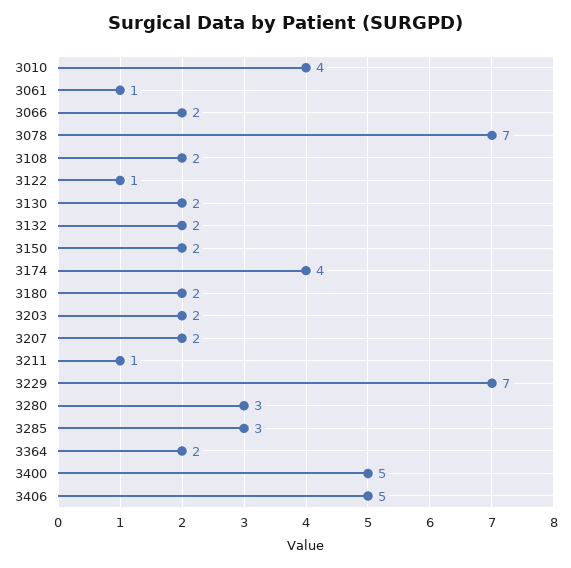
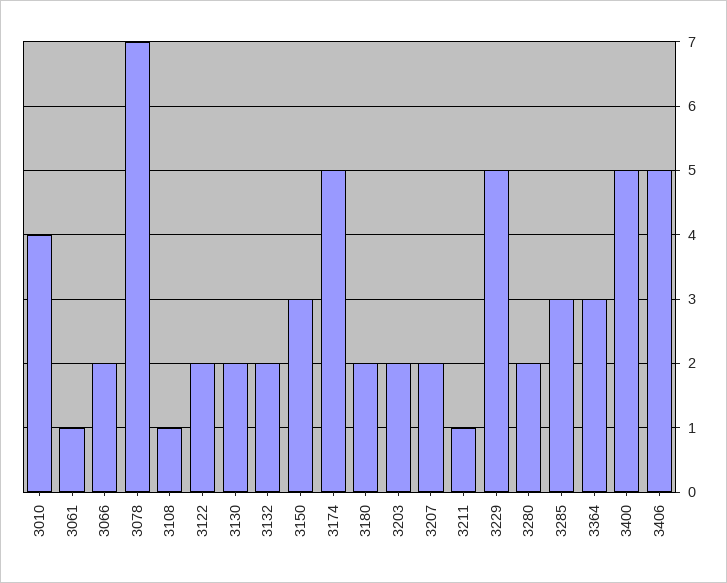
  {
    "3010": 4,
    "3061": 1,
    "3066": 2,
    "3078": 7,
-   "3108": 2,
+   "3108": 1,
-   "3122": 1,
+   "3122": 2,
    "3130": 2,
    "3132": 2,
-   "3150": 2,
+   "3150": 3,
-   "3174": 4,
+   "3174": 5,
    "3180": 2,
    "3203": 2,
    "3207": 2,
    "3211": 1,
-   "3229": 7,
+   "3229": 5,
-   "3280": 3,
+   "3280": 2,
    "3285": 3,
-   "3364": 2,
+   "3364": 3,
    "3400": 5,
    "3406": 5
  }

